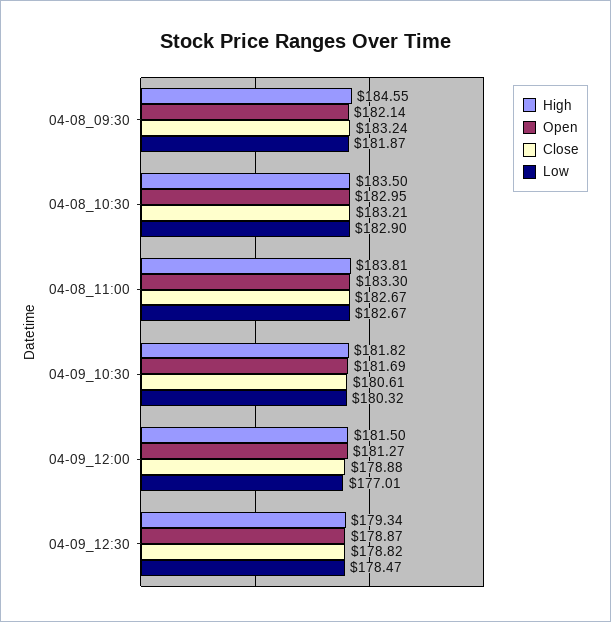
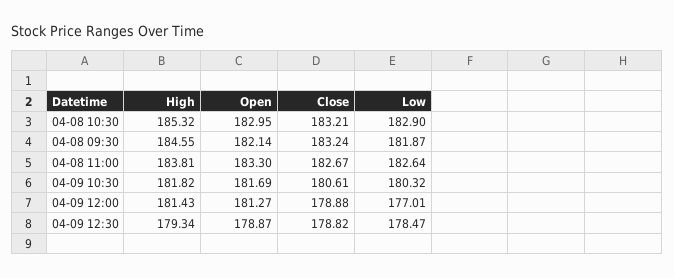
  {
    "High": {
      "04-08_09:30": 184.55,
-     "04-08_10:30": 183.5,
+     "04-08_10:30": 185.32,
      "04-08_11:00": 183.81,
      "04-09_10:30": 181.82,
-     "04-09_12:00": 181.5,
+     "04-09_12:00": 181.43,
      "04-09_12:30": 179.34
    },
    "Open": {
      "04-08_09:30": 182.14,
      "04-08_10:30": 182.95,
      "04-08_11:00": 183.3,
      "04-09_10:30": 181.69,
      "04-09_12:00": 181.27,
      "04-09_12:30": 178.87
    },
    "Close": {
      "04-08_09:30": 183.24,
      "04-08_10:30": 183.21,
      "04-08_11:00": 182.67,
      "04-09_10:30": 180.61,
      "04-09_12:00": 178.88,
      "04-09_12:30": 178.82
    },
    "Low": {
      "04-08_09:30": 181.87,
      "04-08_10:30": 182.9,
-     "04-08_11:00": 182.67,
+     "04-08_11:00": 182.64,
      "04-09_10:30": 180.32,
      "04-09_12:00": 177.01,
      "04-09_12:30": 178.47
    }
  }

